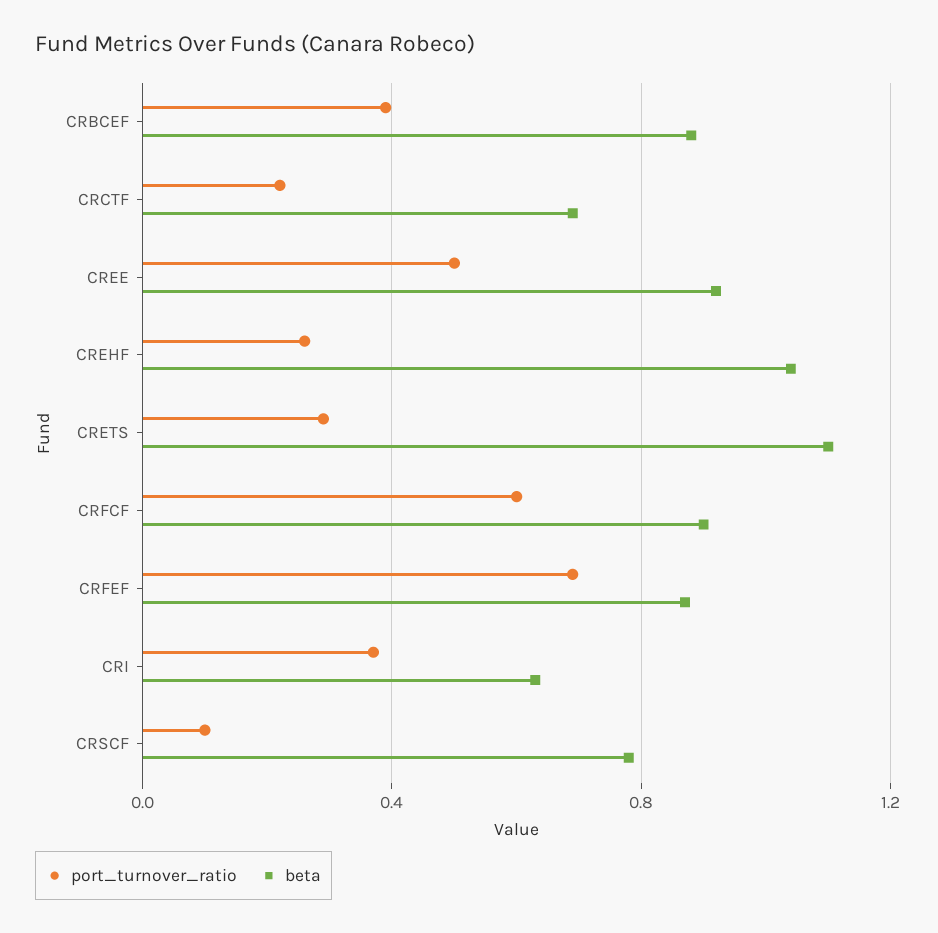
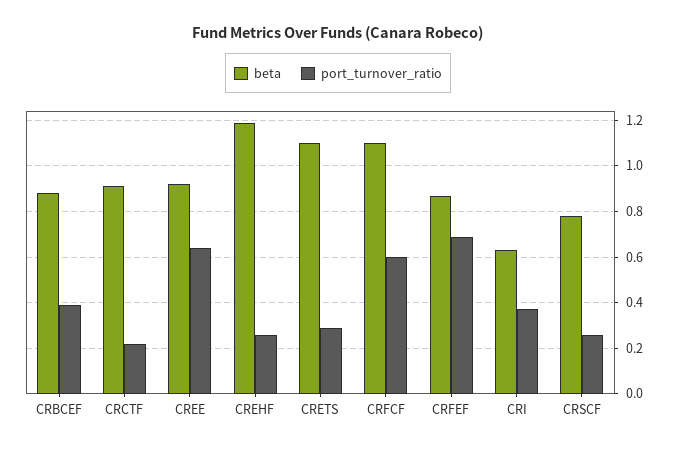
  {
    "port_turnover_ratio": {
      "CRBCEF": 0.4,
      "CRCTF": 0.2,
-     "CREE": 0.5,
+     "CREE": 0.65,
      "CREHF": 0.25,
      "CRETS": 0.3,
      "CRFCF": 0.6,
      "CRFEF": 0.7,
      "CRI": 0.35,
-     "CRSCF": 0.1
+     "CRSCF": 0.25
    },
    "beta": {
      "CRBCEF": 0.9,
-     "CRCTF": 0.7,
+     "CRCTF": 0.9,
      "CREE": 0.9,
-     "CREHF": 1.05,
+     "CREHF": 1.2,
      "CRETS": 1.1,
-     "CRFCF": 0.9,
+     "CRFCF": 1.1,
      "CRFEF": 0.85,
      "CRI": 0.65,
      "CRSCF": 0.8
    }
  }

